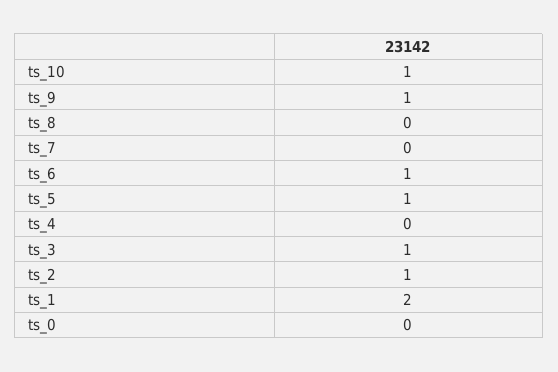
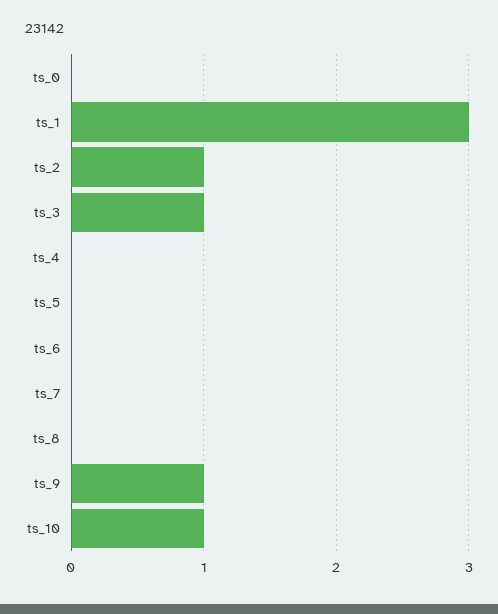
  {
    "ts_10": 1,
    "ts_9": 1,
    "ts_8": 0,
    "ts_7": 0,
-   "ts_6": 1,
+   "ts_6": 0,
-   "ts_5": 1,
+   "ts_5": 0,
    "ts_4": 0,
    "ts_3": 1,
    "ts_2": 1,
-   "ts_1": 2,
+   "ts_1": 3,
    "ts_0": 0
  }

